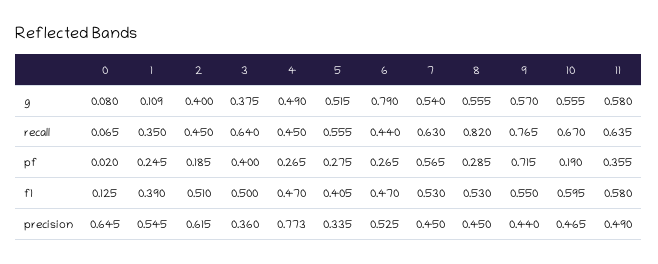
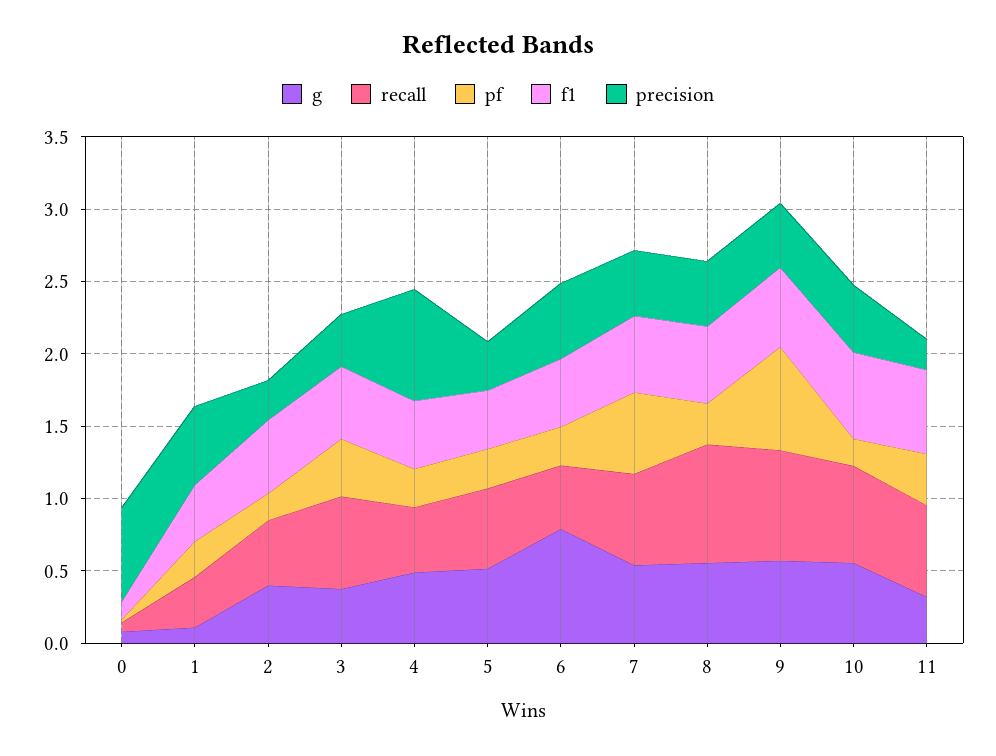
  {
    "g": {
      "0": 0.08,
      "1": 0.109,
      "2": 0.4,
      "3": 0.375,
      "4": 0.49,
      "5": 0.515,
      "6": 0.79,
      "7": 0.54,
      "8": 0.555,
      "9": 0.57,
      "10": 0.555,
-     "11": 0.58
+     "11": 0.3
    },
    "recall": {
      "0": 0.065,
      "1": 0.35,
      "2": 0.45,
      "3": 0.64,
      "4": 0.45,
      "5": 0.555,
      "6": 0.44,
      "7": 0.63,
      "8": 0.82,
      "9": 0.765,
      "10": 0.67,
      "11": 0.635
    },
    "pf": {
      "0": 0.02,
      "1": 0.245,
      "2": 0.185,
      "3": 0.4,
      "4": 0.265,
      "5": 0.275,
      "6": 0.265,
      "7": 0.565,
      "8": 0.285,
      "9": 0.715,
      "10": 0.19,
      "11": 0.355
    },
    "f1": {
      "0": 0.125,
      "1": 0.39,
      "2": 0.51,
      "3": 0.5,
      "4": 0.47,
      "5": 0.405,
      "6": 0.47,
      "7": 0.53,
      "8": 0.53,
      "9": 0.55,
      "10": 0.595,
      "11": 0.58
    },
    "precision": {
      "0": 0.645,
      "1": 0.545,
-     "2": 0.615,
+     "2": 0.3,
      "3": 0.36,
      "4": 0.773,
      "5": 0.335,
      "6": 0.525,
      "7": 0.45,
      "8": 0.45,
      "9": 0.44,
      "10": 0.465,
-     "11": 0.49
+     "11": 0.2
    }
  }

